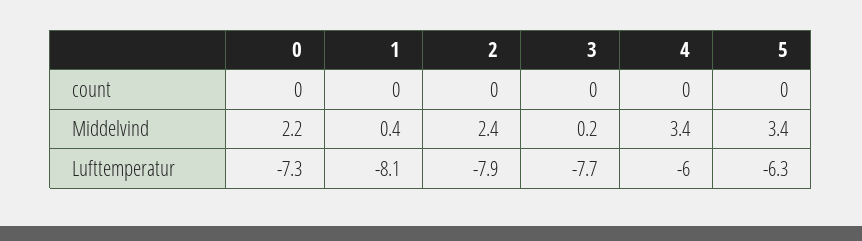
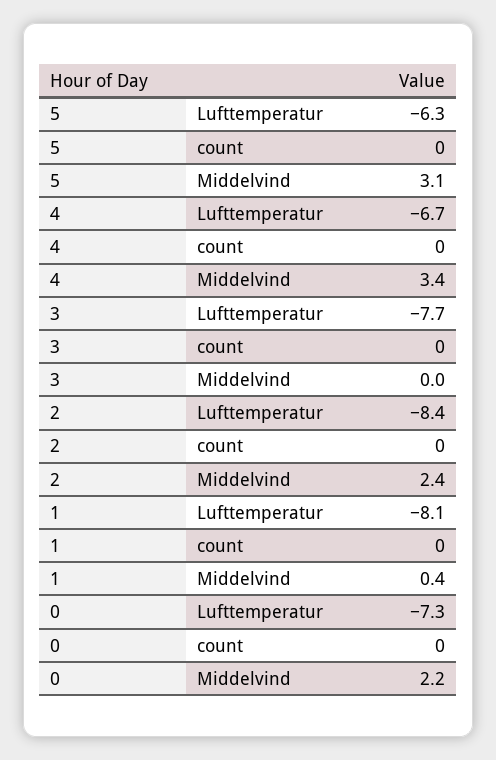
  {
    "0": {
      "count": 0,
      "Middelvind": 2.2,
      "Lufttemperatur": -7.3
    },
    "1": {
      "count": 0,
      "Middelvind": 0.4,
      "Lufttemperatur": -8.1
    },
    "2": {
      "count": 0,
      "Middelvind": 2.4,
-     "Lufttemperatur": -7.9
+     "Lufttemperatur": -8.4
    },
    "3": {
      "count": 0,
-     "Middelvind": 0.2,
+     "Middelvind": 0,
      "Lufttemperatur": -7.7
    },
    "4": {
      "count": 0,
      "Middelvind": 3.4,
-     "Lufttemperatur": -6
+     "Lufttemperatur": -6.7
    },
    "5": {
      "count": 0,
-     "Middelvind": 3.4,
+     "Middelvind": 3.1,
      "Lufttemperatur": -6.3
    }
  }

